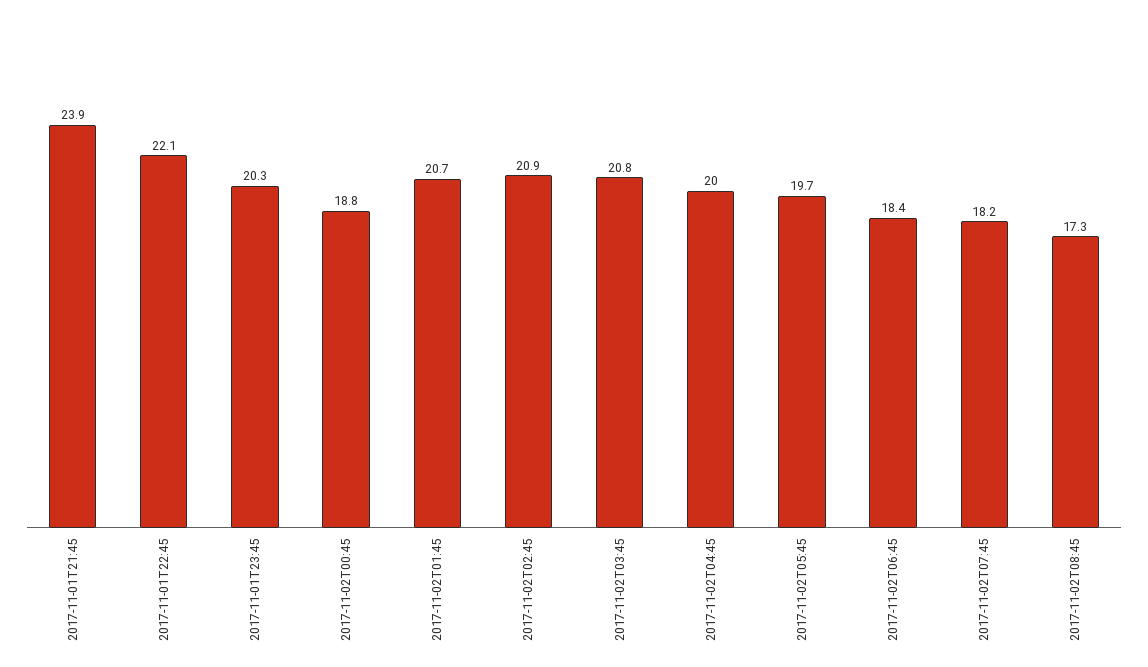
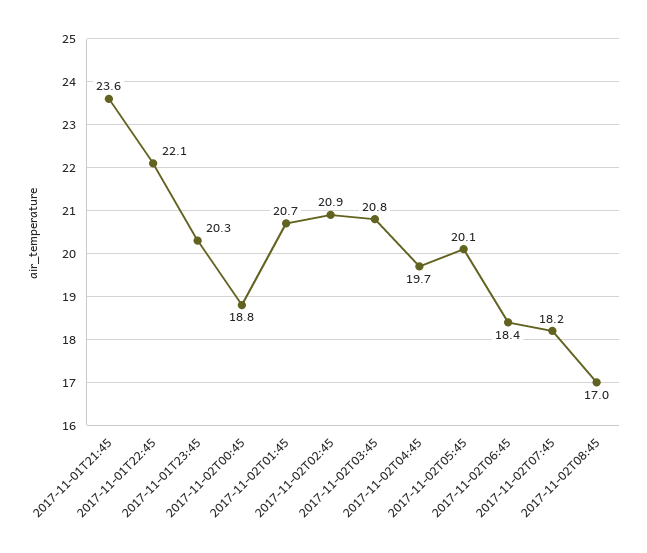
  {
-   "2017-11-01T21:45": 23.9,
+   "2017-11-01T21:45": 23.6,
    "2017-11-01T22:45": 22.1,
    "2017-11-01T23:45": 20.3,
    "2017-11-02T00:45": 18.8,
    "2017-11-02T01:45": 20.7,
    "2017-11-02T02:45": 20.9,
    "2017-11-02T03:45": 20.8,
-   "2017-11-02T04:45": 20,
+   "2017-11-02T04:45": 19.7,
-   "2017-11-02T05:45": 19.7,
+   "2017-11-02T05:45": 20.1,
    "2017-11-02T06:45": 18.4,
    "2017-11-02T07:45": 18.2,
-   "2017-11-02T08:45": 17.3
+   "2017-11-02T08:45": 17
  }

